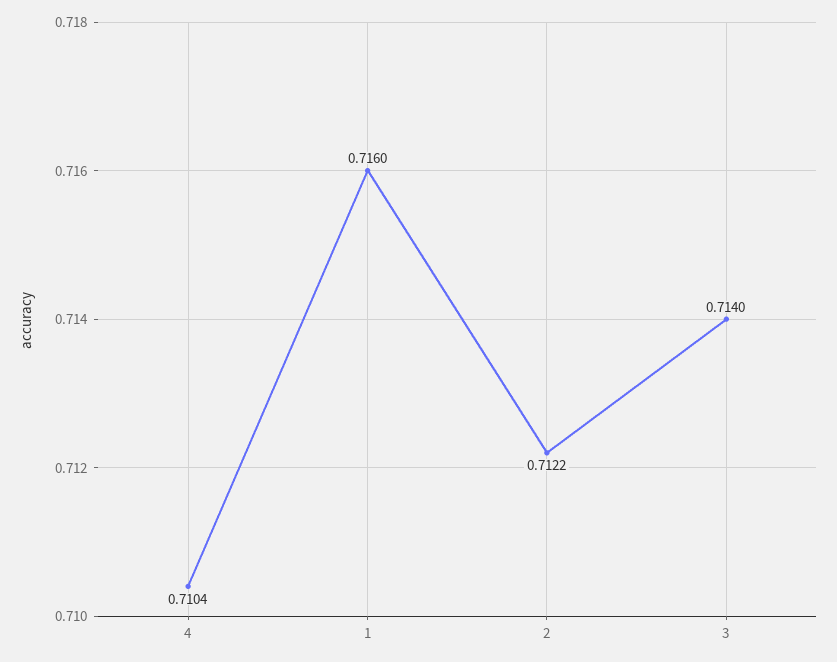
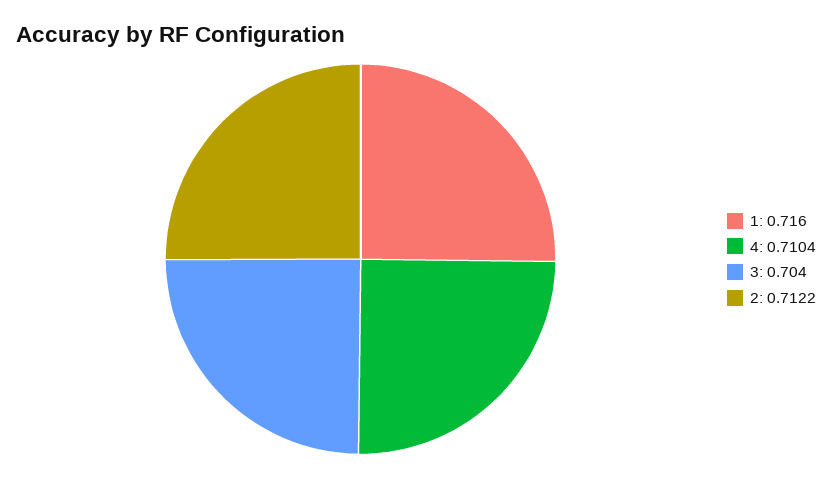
  {
    "4": 0.7104,
    "1": 0.716,
    "2": 0.7122,
-   "3": 0.714
+   "3": 0.704
  }

